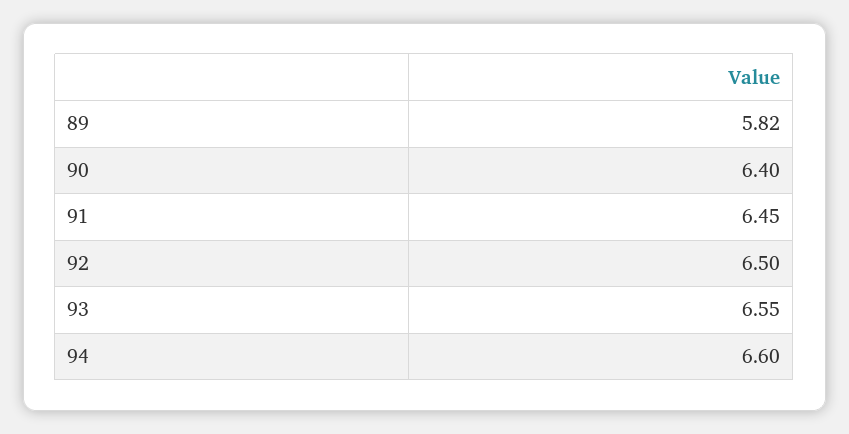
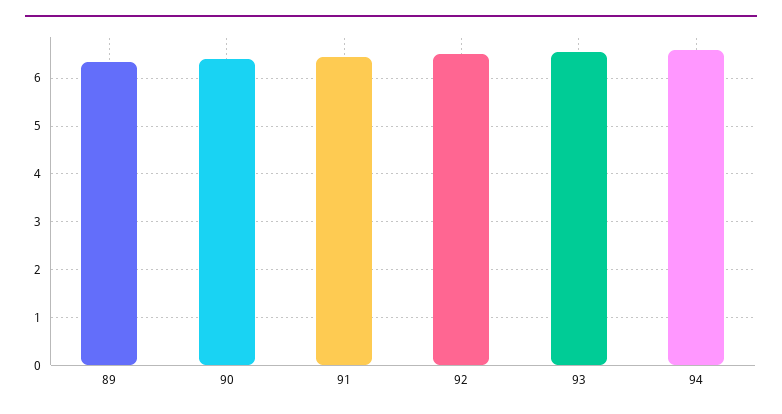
  {
-   "89": 5.82,
+   "89": 6.4,
    "90": 6.4,
    "91": 6.45,
    "92": 6.5,
    "93": 6.55,
    "94": 6.6
  }

